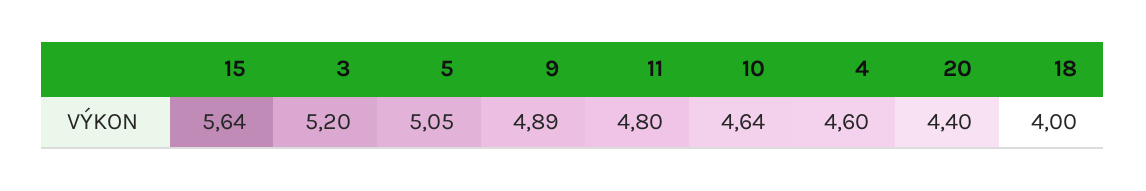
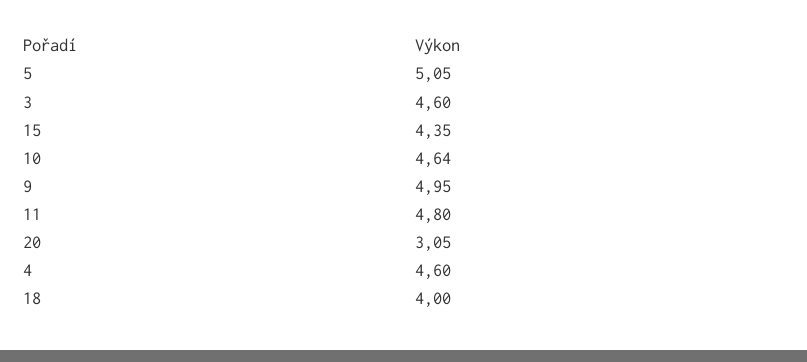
  {
-   "15": 5.64,
+   "15": 4.35,
-   "3": 5.2,
+   "3": 4.6,
    "5": 5.05,
-   "9": 4.89,
+   "9": 4.95,
    "11": 4.8,
    "10": 4.64,
    "4": 4.6,
-   "20": 4.4,
+   "20": 3.05,
    "18": 4
  }

